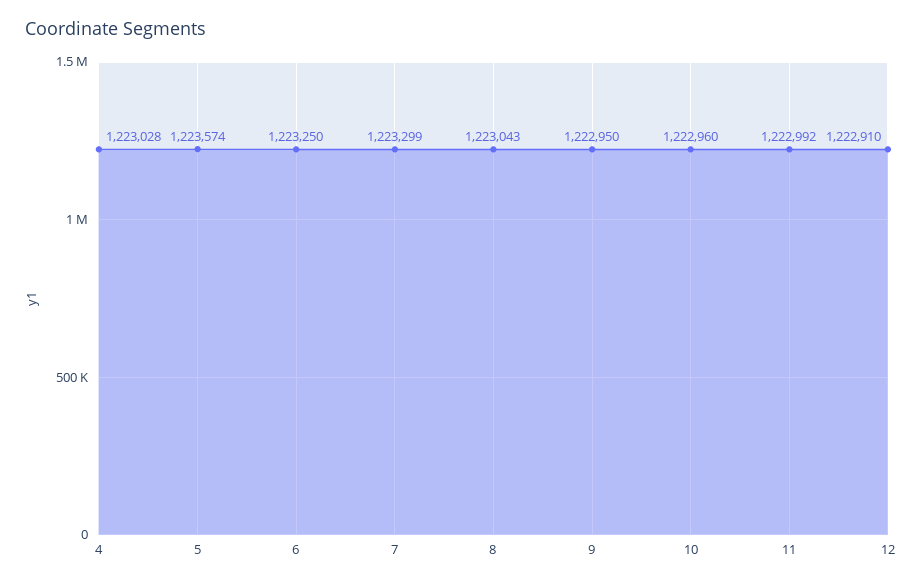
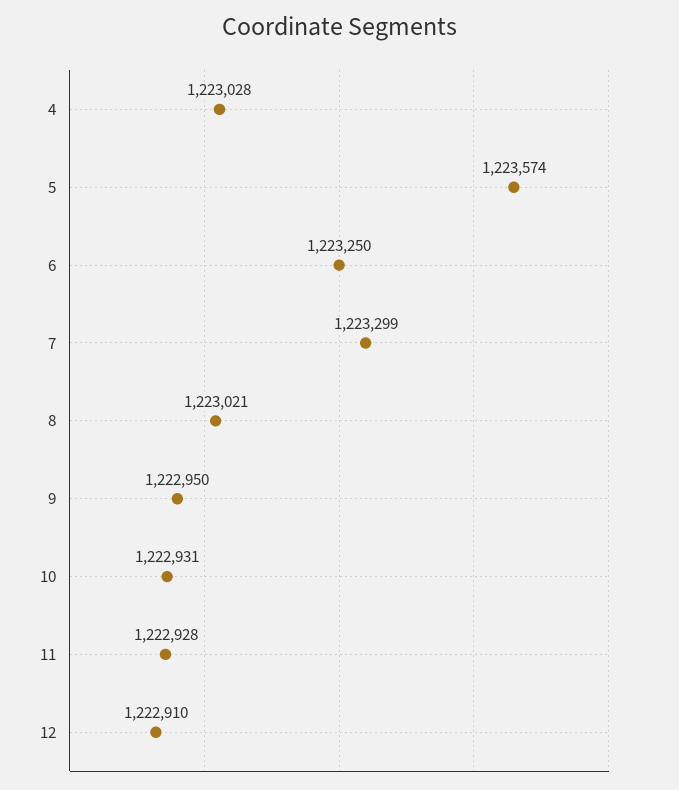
  {
    "4": 1223028,
    "5": 1223574,
    "6": 1223250,
    "7": 1223299,
-   "8": 1223043,
+   "8": 1223021,
    "9": 1222950,
-   "10": 1222960,
+   "10": 1222931,
-   "11": 1222992,
+   "11": 1222928,
    "12": 1222910
  }

